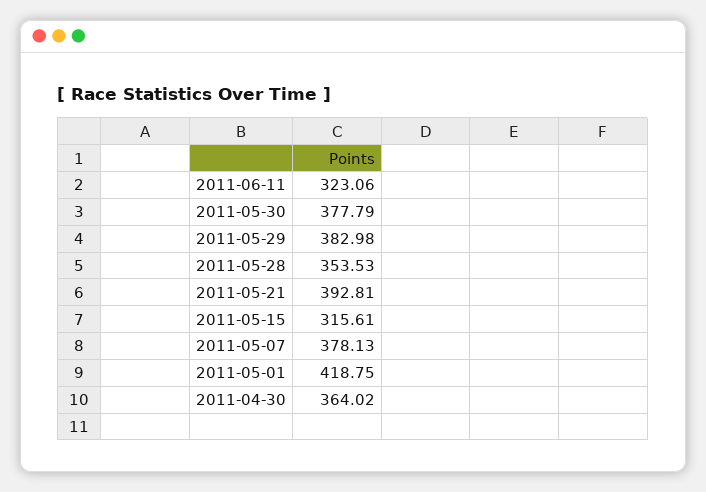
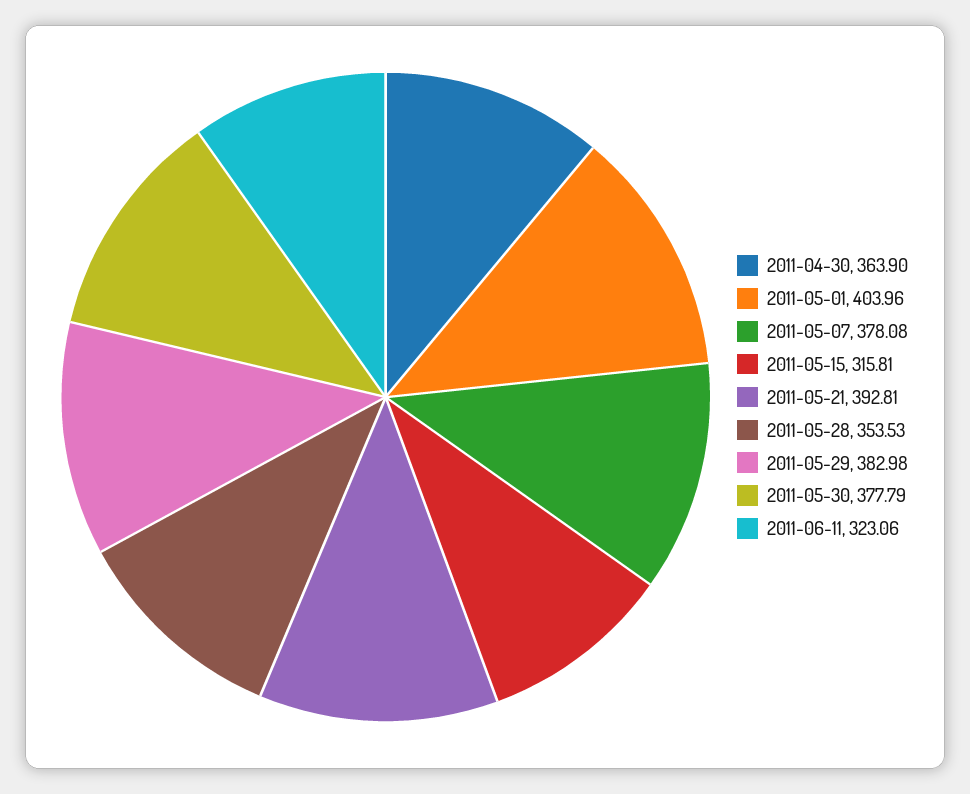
  {
    "2011-06-11": 323.06,
    "2011-05-30": 377.79,
    "2011-05-29": 382.98,
    "2011-05-28": 353.53,
    "2011-05-21": 392.81,
-   "2011-05-15": 315.61,
+   "2011-05-15": 315.81,
-   "2011-05-07": 378.13,
+   "2011-05-07": 378.08,
-   "2011-05-01": 418.75,
+   "2011-05-01": 403.96,
-   "2011-04-30": 364.02
+   "2011-04-30": 363.9
  }

